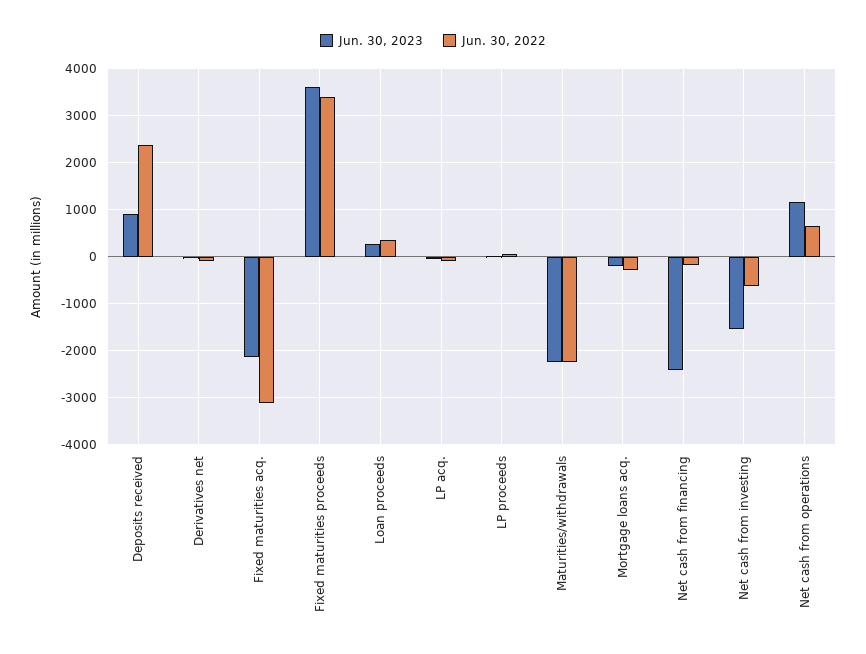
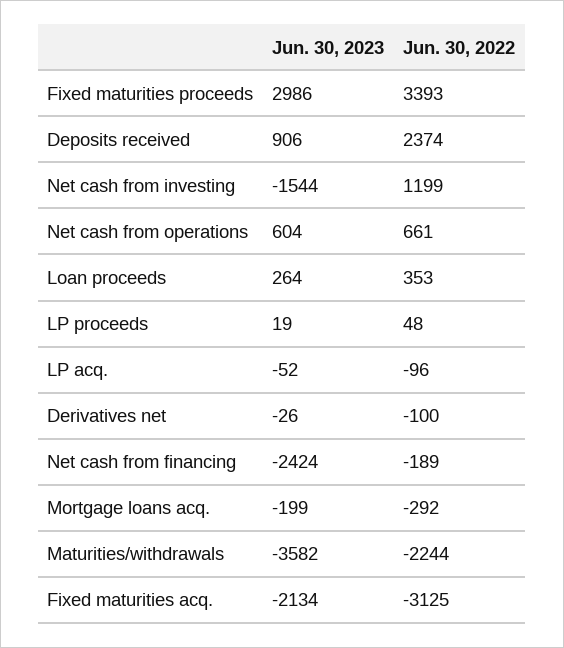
  {
    "Jun. 30, 2023": {
      "Deposits received": 906,
      "Derivatives net": -26,
      "Fixed maturities acq.": -2134,
-     "Fixed maturities proceeds": 3600,
+     "Fixed maturities proceeds": 2986,
      "Loan proceeds": 264,
      "LP acq.": -52,
      "LP proceeds": 19,
-     "Maturities/withdrawals": -2200,
+     "Maturities/withdrawals": -3582,
      "Mortgage loans acq.": -199,
      "Net cash from financing": -2424,
      "Net cash from investing": -1544,
-     "Net cash from operations": 1200
+     "Net cash from operations": 604
    },
    "Jun. 30, 2022": {
      "Deposits received": 2374,
      "Derivatives net": -100,
      "Fixed maturities acq.": -3125,
      "Fixed maturities proceeds": 3393,
      "Loan proceeds": 353,
      "LP acq.": -96,
      "LP proceeds": 48,
      "Maturities/withdrawals": -2244,
      "Mortgage loans acq.": -292,
      "Net cash from financing": -189,
-     "Net cash from investing": -600,
+     "Net cash from investing": 1199,
      "Net cash from operations": 661
    }
  }

